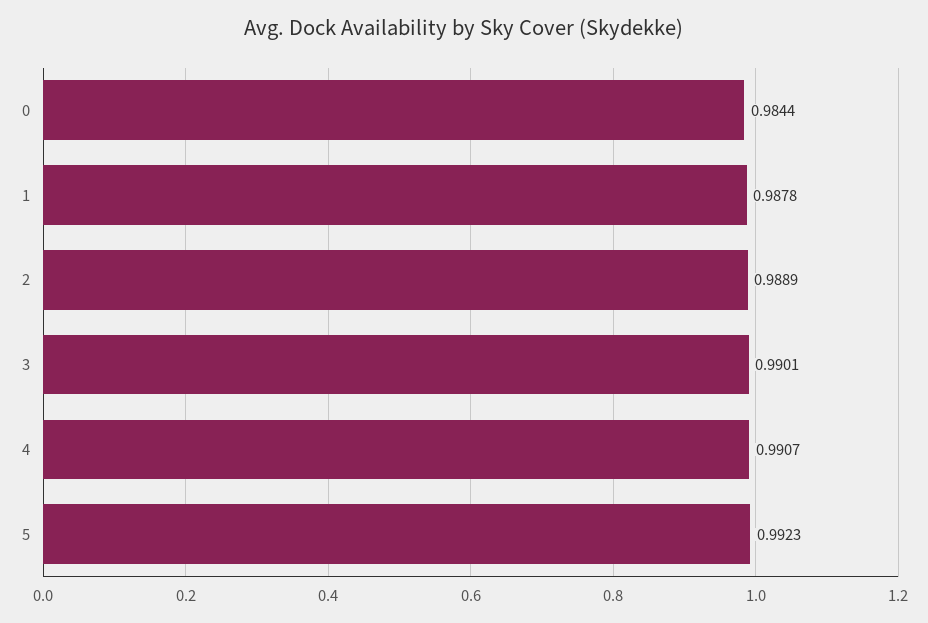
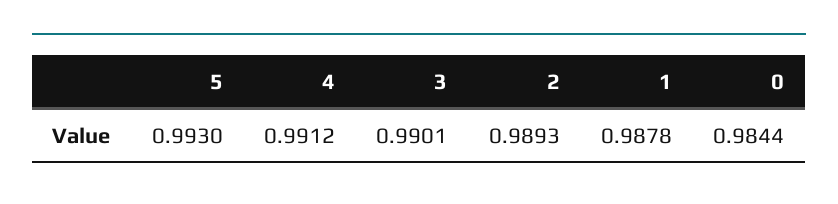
  {
    "0": 0.9844,
    "1": 0.9878,
-   "2": 0.9889,
+   "2": 0.9893,
    "3": 0.9901,
-   "4": 0.9907,
+   "4": 0.9912,
-   "5": 0.9923
+   "5": 0.993
  }

